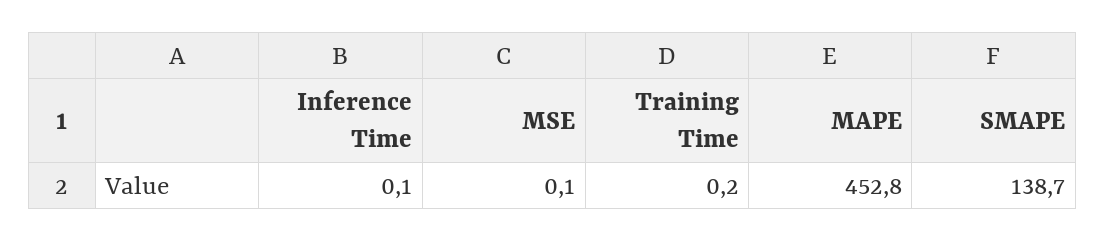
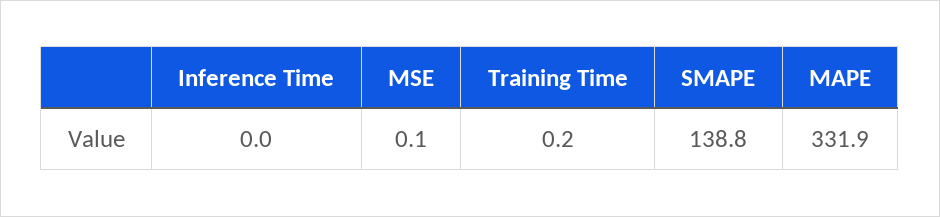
  {
-   "Inference Time": 0.1,
+   "Inference Time": 0,
    "MSE": 0.1,
    "Training Time": 0.2,
-   "MAPE": 452.8,
+   "MAPE": 331.9,
-   "SMAPE": 138.7
+   "SMAPE": 138.8
  }

